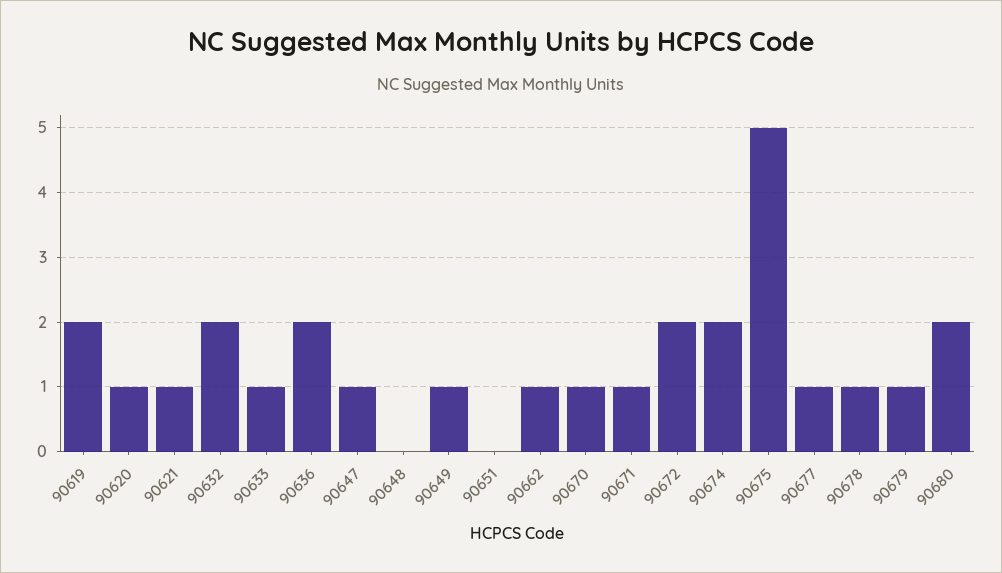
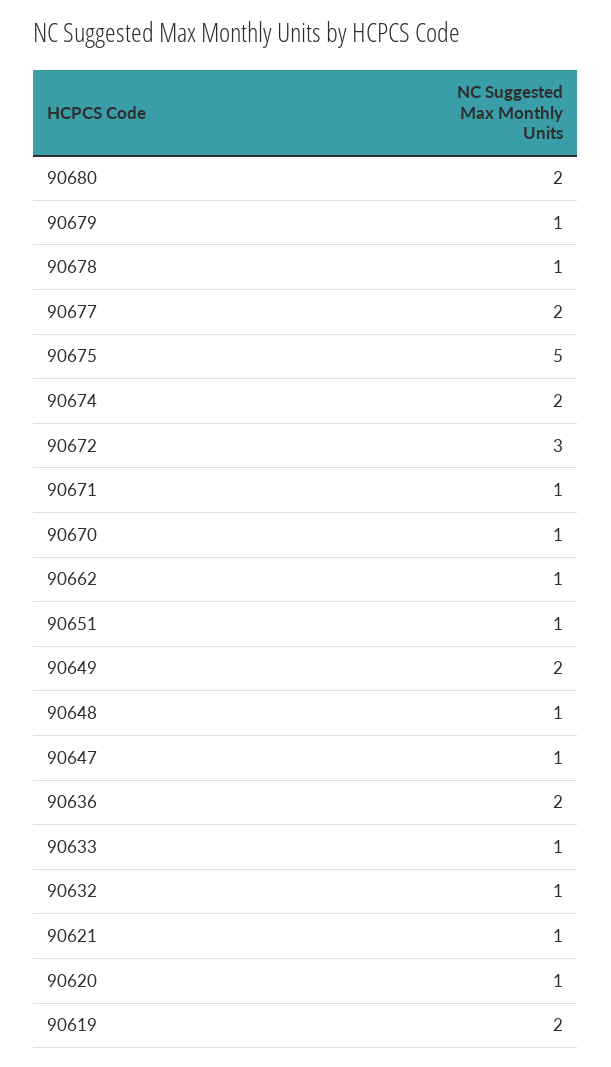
  {
    "90619": 2,
    "90620": 1,
    "90621": 1,
-   "90632": 2,
+   "90632": 1,
    "90633": 1,
    "90636": 2,
    "90647": 1,
-   "90648": 0,
+   "90648": 1,
-   "90649": 1,
+   "90649": 2,
-   "90651": 0,
+   "90651": 1,
    "90662": 1,
    "90670": 1,
    "90671": 1,
-   "90672": 2,
+   "90672": 3,
    "90674": 2,
    "90675": 5,
-   "90677": 1,
+   "90677": 2,
    "90678": 1,
    "90679": 1,
    "90680": 2
  }

